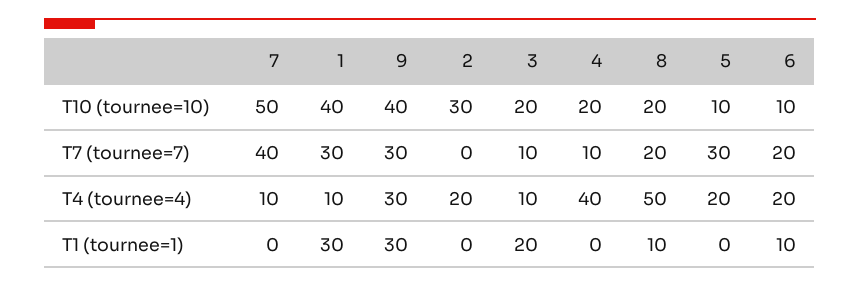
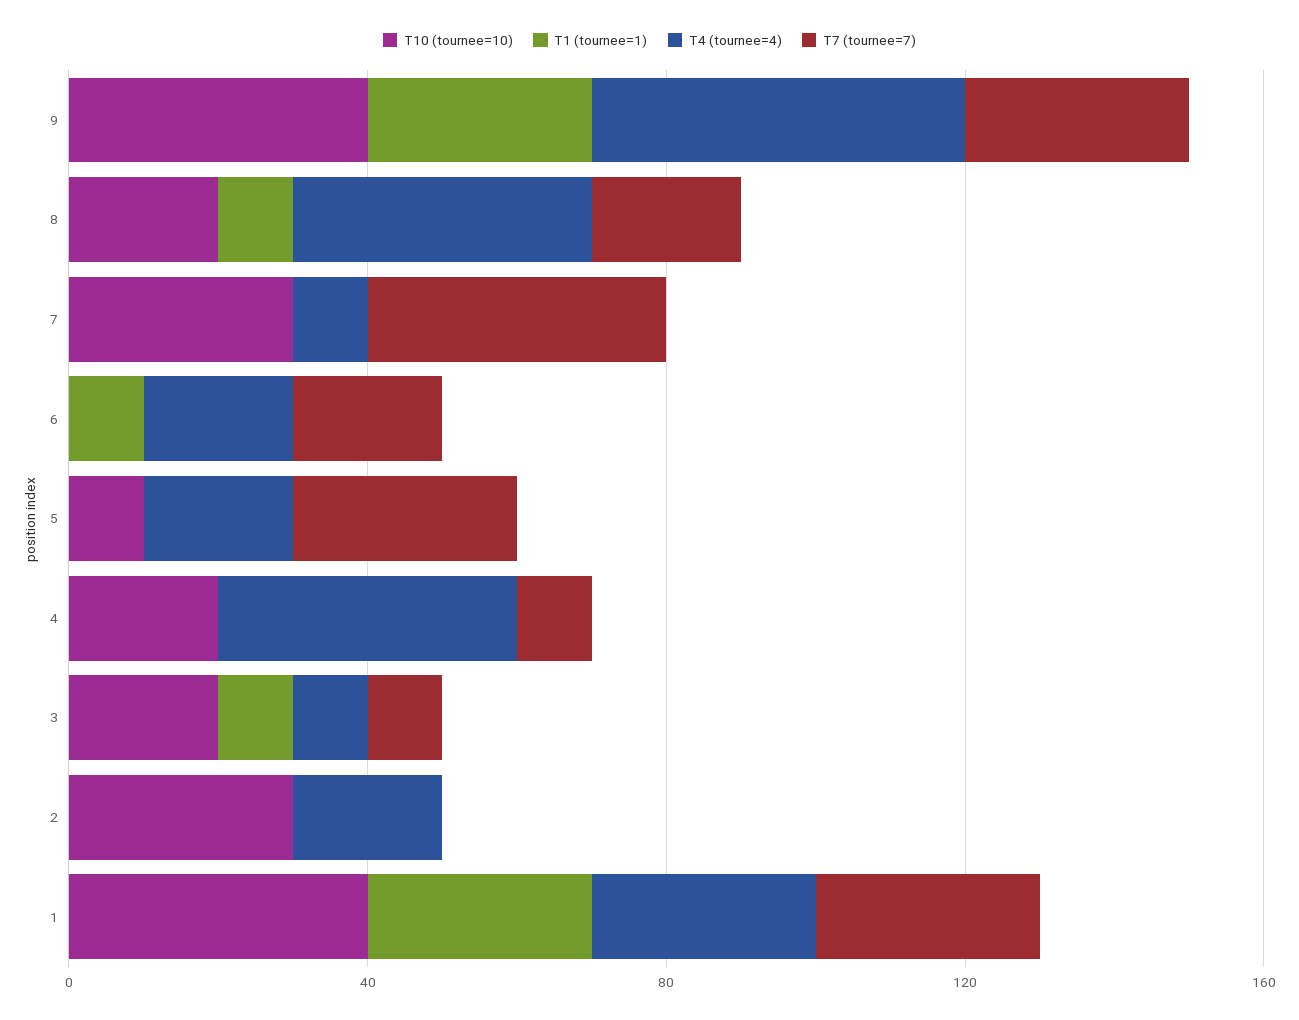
  {
    "T10 (tournee=10)": {
-     "7": 50,
+     "7": 30,
      "1": 40,
      "9": 40,
      "2": 30,
      "3": 20,
      "4": 20,
      "8": 20,
      "5": 10,
-     "6": 10
+     "6": 0
    },
    "T7 (tournee=7)": {
      "7": 40,
      "1": 30,
      "9": 30,
      "2": 0,
      "3": 10,
      "4": 10,
      "8": 20,
      "5": 30,
      "6": 20
    },
    "T4 (tournee=4)": {
      "7": 10,
-     "1": 10,
+     "1": 30,
-     "9": 30,
+     "9": 50,
      "2": 20,
      "3": 10,
      "4": 40,
-     "8": 50,
+     "8": 40,
      "5": 20,
      "6": 20
    },
    "T1 (tournee=1)": {
      "7": 0,
      "1": 30,
      "9": 30,
      "2": 0,
-     "3": 20,
+     "3": 10,
      "4": 0,
      "8": 10,
      "5": 0,
      "6": 10
    }
  }

